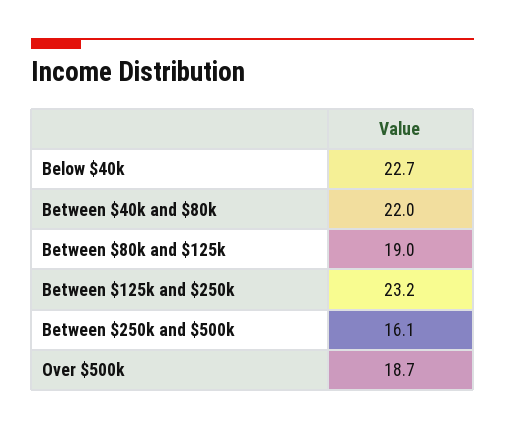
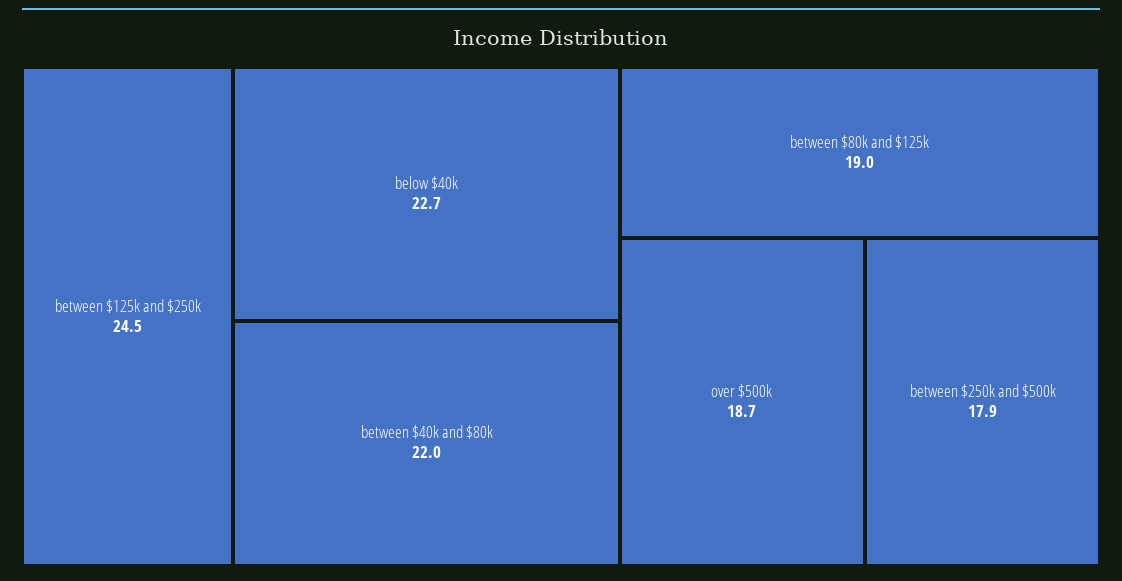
  {
    "Below $40k": 22.7,
    "Between $40k and $80k": 22,
    "Between $80k and $125k": 19,
-   "Between $125k and $250k": 23.2,
+   "Between $125k and $250k": 24.5,
-   "Between $250k and $500k": 16.1,
+   "Between $250k and $500k": 17.9,
    "Over $500k": 18.7
  }

